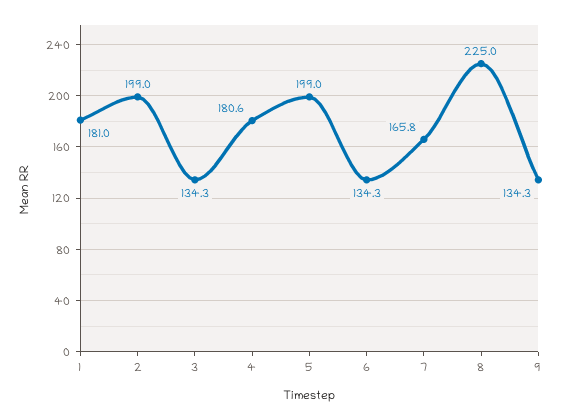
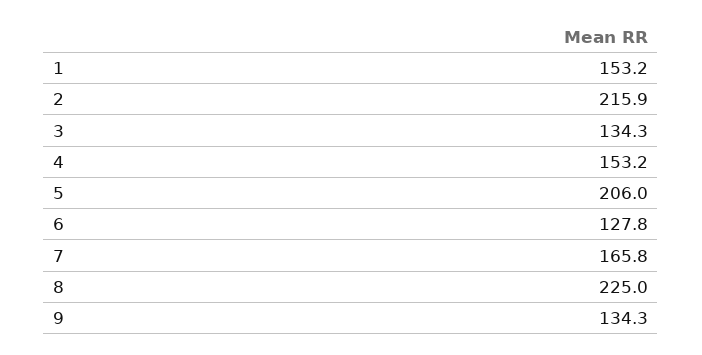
  {
-   "1": 181,
+   "1": 153.2,
-   "2": 199,
+   "2": 215.9,
    "3": 134.3,
-   "4": 180.6,
+   "4": 153.2,
-   "5": 199,
+   "5": 206,
-   "6": 134.3,
+   "6": 127.8,
    "7": 165.8,
    "8": 225,
    "9": 134.3
  }

